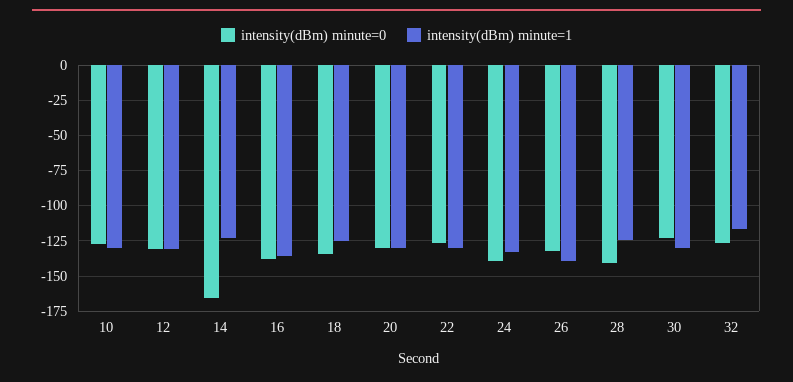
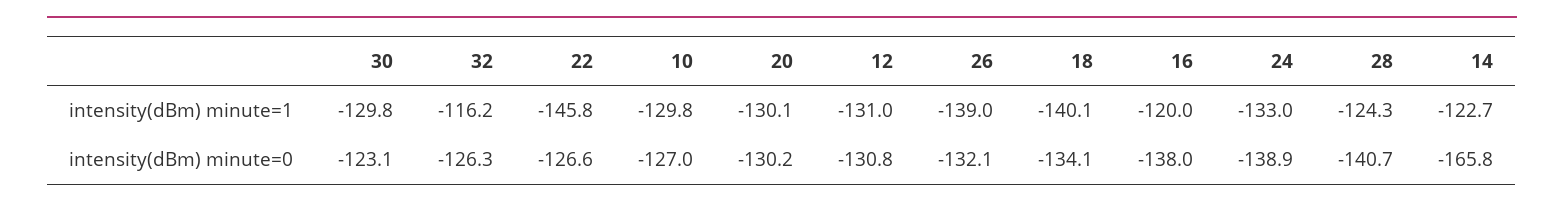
  {
    "intensity(dBm) minute=0": {
      "10": -127,
      "12": -130.8,
      "14": -165.8,
      "16": -138,
      "18": -134.1,
      "20": -130.2,
      "22": -126.6,
      "24": -138.9,
      "26": -132.1,
      "28": -140.7,
      "30": -123.1,
      "32": -126.3
    },
    "intensity(dBm) minute=1": {
      "10": -129.8,
      "12": -131,
      "14": -122.7,
-     "16": -135,
+     "16": -120,
-     "18": -125,
+     "18": -140.1,
      "20": -130.1,
-     "22": -130,
+     "22": -145.8,
      "24": -133,
      "26": -139,
      "28": -124.3,
      "30": -129.8,
      "32": -116.2
    }
  }

